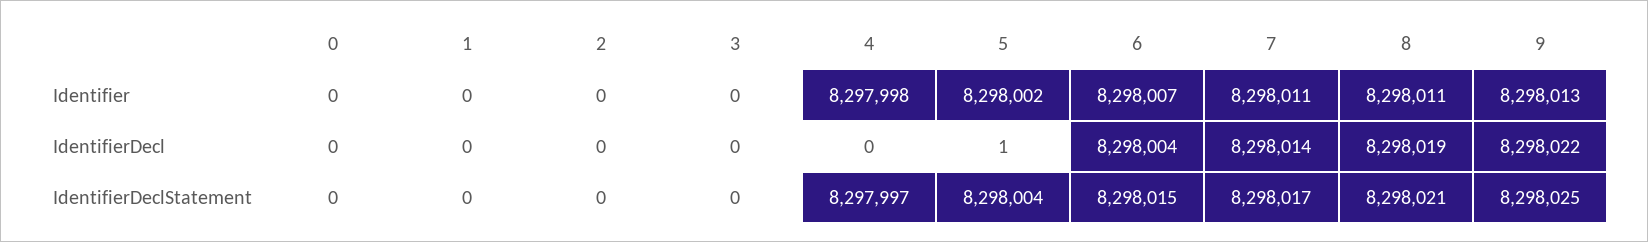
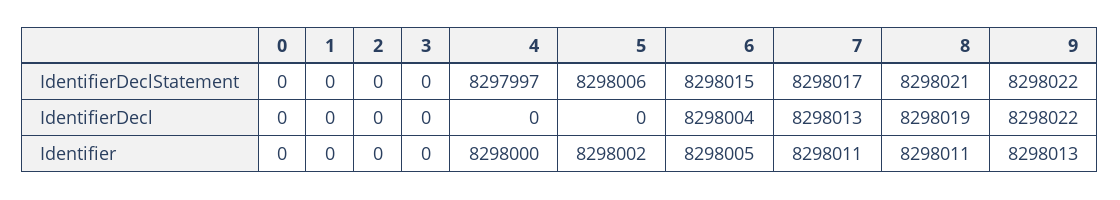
  {
    "0": {
      "Identifier": 0,
      "IdentifierDecl": 0,
      "IdentifierDeclStatement": 0
    },
    "1": {
      "Identifier": 0,
      "IdentifierDecl": 0,
      "IdentifierDeclStatement": 0
    },
    "2": {
      "Identifier": 0,
      "IdentifierDecl": 0,
      "IdentifierDeclStatement": 0
    },
    "3": {
      "Identifier": 0,
      "IdentifierDecl": 0,
      "IdentifierDeclStatement": 0
    },
    "4": {
-     "Identifier": 8297998,
+     "Identifier": 8298000,
      "IdentifierDecl": 0,
      "IdentifierDeclStatement": 8297997
    },
    "5": {
      "Identifier": 8298002,
-     "IdentifierDecl": 1,
+     "IdentifierDecl": 0,
-     "IdentifierDeclStatement": 8298004
+     "IdentifierDeclStatement": 8298006
    },
    "6": {
-     "Identifier": 8298007,
+     "Identifier": 8298005,
      "IdentifierDecl": 8298004,
      "IdentifierDeclStatement": 8298015
    },
    "7": {
      "Identifier": 8298011,
-     "IdentifierDecl": 8298014,
+     "IdentifierDecl": 8298013,
      "IdentifierDeclStatement": 8298017
    },
    "8": {
      "Identifier": 8298011,
      "IdentifierDecl": 8298019,
      "IdentifierDeclStatement": 8298021
    },
    "9": {
      "Identifier": 8298013,
      "IdentifierDecl": 8298022,
-     "IdentifierDeclStatement": 8298025
+     "IdentifierDeclStatement": 8298022
    }
  }

